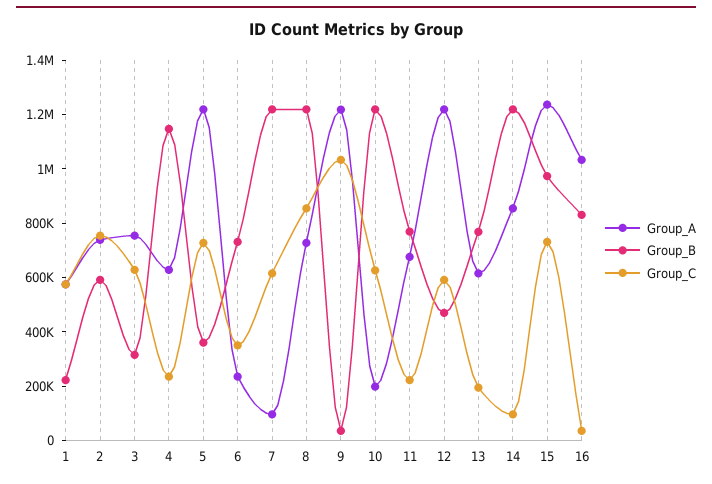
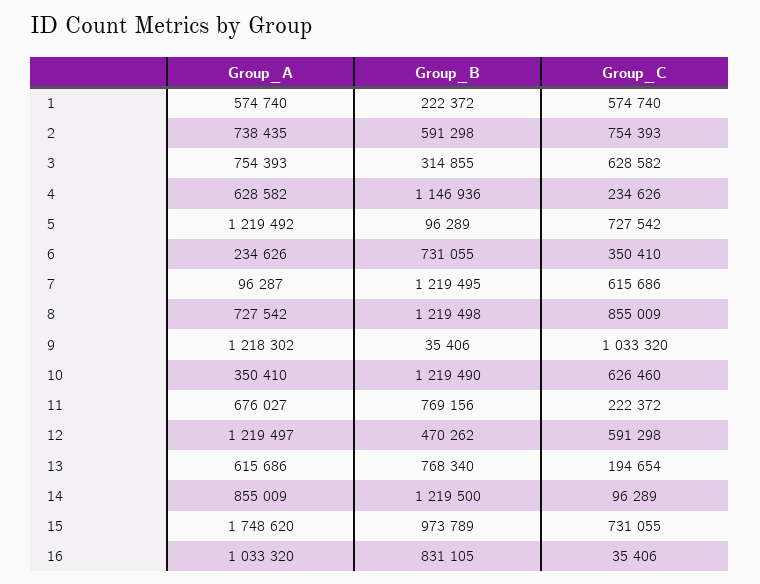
  {
    "Group_A": {
      "1": 574740,
      "2": 738435,
      "3": 754393,
      "4": 628582,
      "5": 1219492,
      "6": 234626,
      "7": 96287,
      "8": 727542,
      "9": 1218302,
-     "10": 200000,
+     "10": 350410,
      "11": 676027,
      "12": 1219497,
      "13": 615686,
      "14": 855009,
-     "15": 1250000,
+     "15": 1748620,
      "16": 1033320
    },
    "Group_B": {
      "1": 222372,
      "2": 591298,
      "3": 314855,
      "4": 1146936,
-     "5": 350000,
+     "5": 96289,
      "6": 731055,
      "7": 1219495,
      "8": 1219498,
      "9": 35406,
      "10": 1219490,
      "11": 769156,
      "12": 470262,
      "13": 768340,
      "14": 1219500,
      "15": 973789,
      "16": 831105
    },
    "Group_C": {
      "1": 574740,
      "2": 754393,
      "3": 628582,
      "4": 234626,
      "5": 727542,
      "6": 350410,
      "7": 615686,
      "8": 855009,
      "9": 1033320,
      "10": 626460,
      "11": 222372,
      "12": 591298,
      "13": 194654,
      "14": 96289,
      "15": 731055,
      "16": 35406
    }
  }

